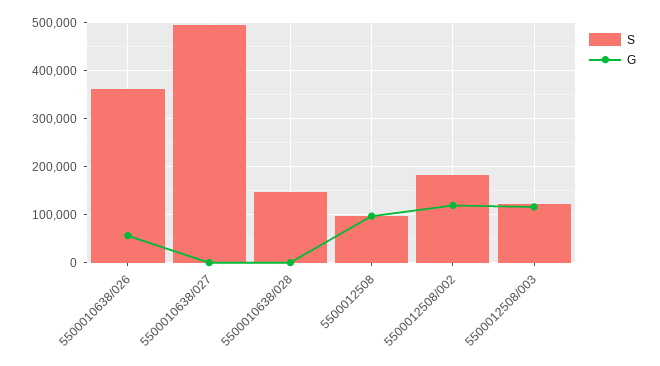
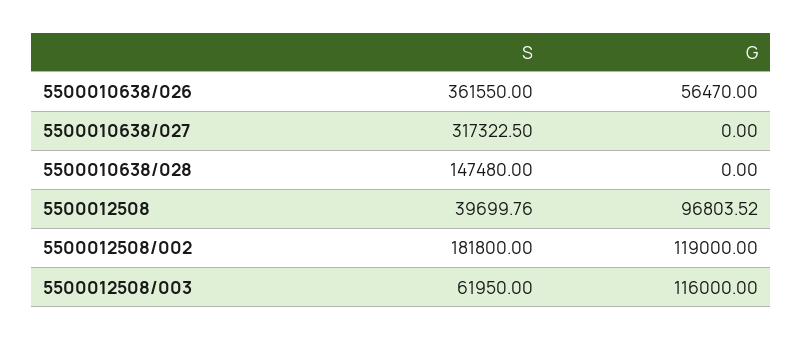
  {
    "S": {
      "5500010638/026": 361550,
-     "5500010638/027": 500000,
+     "5500010638/027": 317322.5,
      "5500010638/028": 147480,
-     "5500012508": 100000,
+     "5500012508": 39699.76,
      "5500012508/002": 181800,
-     "5500012508/003": 120000
+     "5500012508/003": 61950
    },
    "G": {
      "5500010638/026": 56470,
      "5500010638/027": 0,
      "5500010638/028": 0,
      "5500012508": 96803.52,
      "5500012508/002": 119000,
      "5500012508/003": 116000
    }
  }

